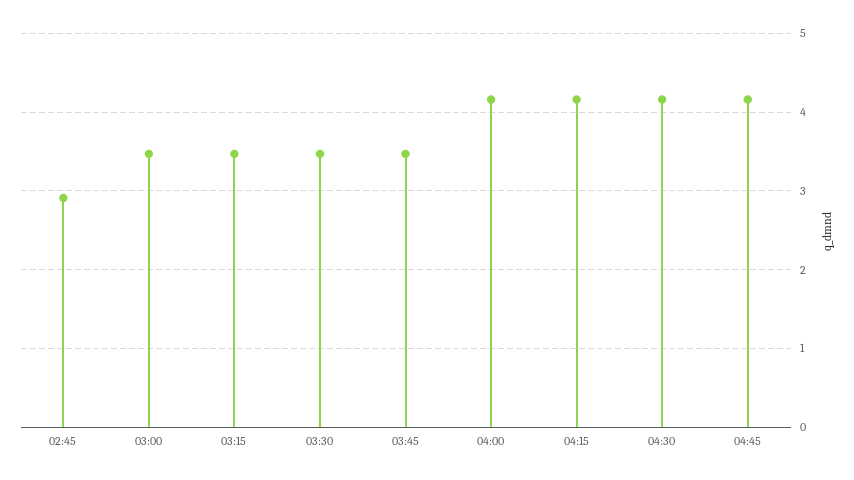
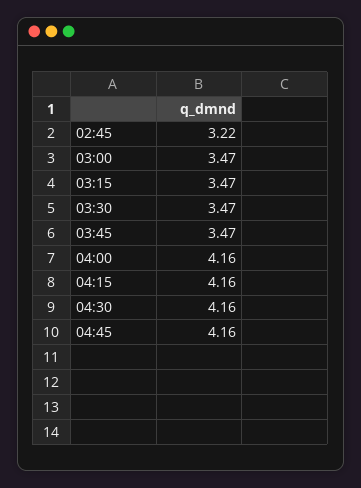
  {
-   "02:45": 2.9,
+   "02:45": 3.22,
    "03:00": 3.47,
    "03:15": 3.47,
    "03:30": 3.47,
    "03:45": 3.47,
    "04:00": 4.16,
    "04:15": 4.16,
    "04:30": 4.16,
    "04:45": 4.16
  }

